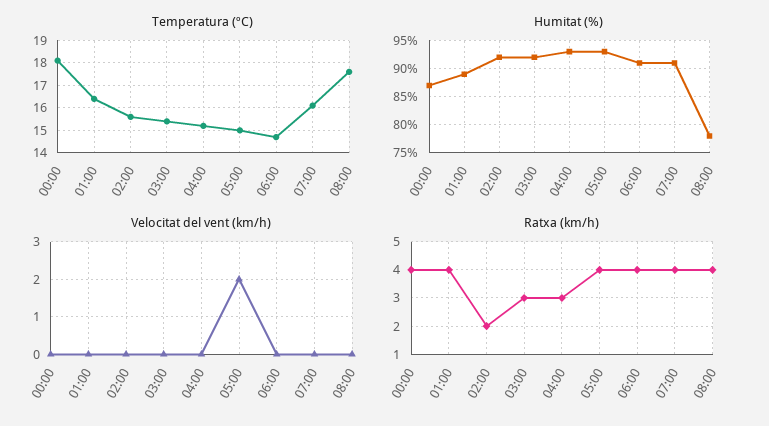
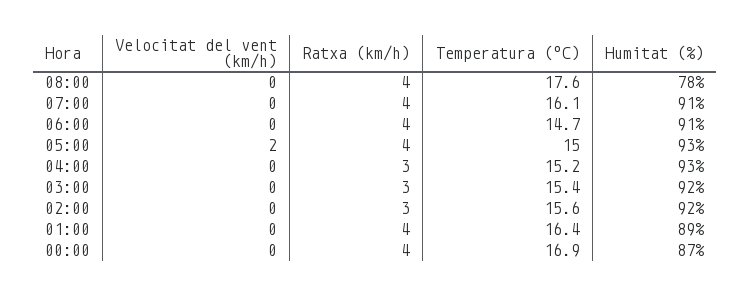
  {
    "Temperatura (ºC)": {
-     "00:00": 18,
+     "00:00": 16.9,
      "01:00": 16.4,
      "02:00": 15.6,
      "03:00": 15.4,
      "04:00": 15.2,
      "05:00": 15,
      "06:00": 14.7,
      "07:00": 16.1,
      "08:00": 17.6
    },
    "Humitat (%)": {
      "00:00": 87,
      "01:00": 89,
      "02:00": 92,
      "03:00": 92,
      "04:00": 93,
      "05:00": 93,
      "06:00": 91,
      "07:00": 91,
      "08:00": 78
    },
    "Velocitat del vent (km/h)": {
      "00:00": 0,
      "01:00": 0,
      "02:00": 0,
      "03:00": 0,
      "04:00": 0,
      "05:00": 2,
      "06:00": 0,
      "07:00": 0,
      "08:00": 0
    },
    "Ratxa (km/h)": {
      "00:00": 4,
      "01:00": 4,
-     "02:00": 2,
+     "02:00": 3,
      "03:00": 3,
      "04:00": 3,
      "05:00": 4,
      "06:00": 4,
      "07:00": 4,
      "08:00": 4
    }
  }

